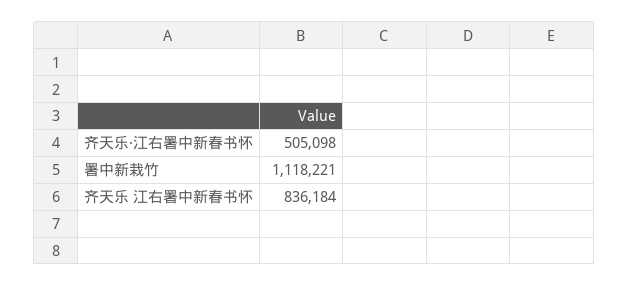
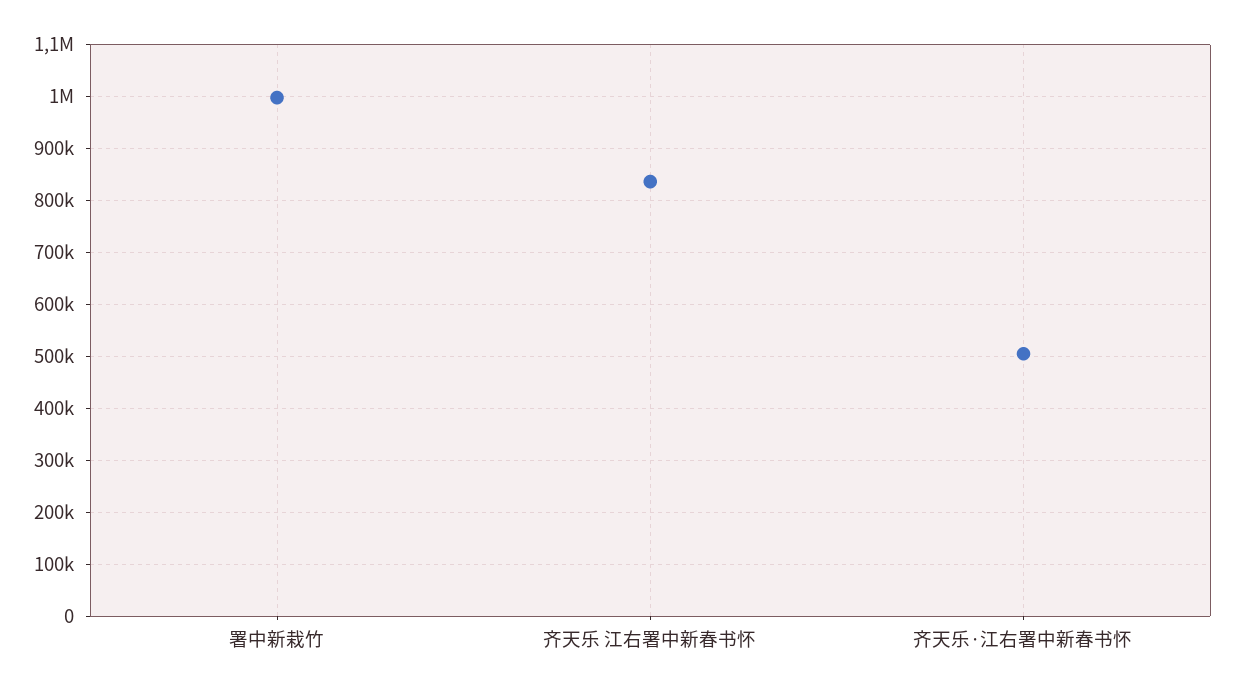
  {
    "齐天乐·江右署中新春书怀": 505098,
-   "署中新栽竹": 1118221,
+   "署中新栽竹": 1000000,
    "齐天乐 江右署中新春书怀": 836184
  }

